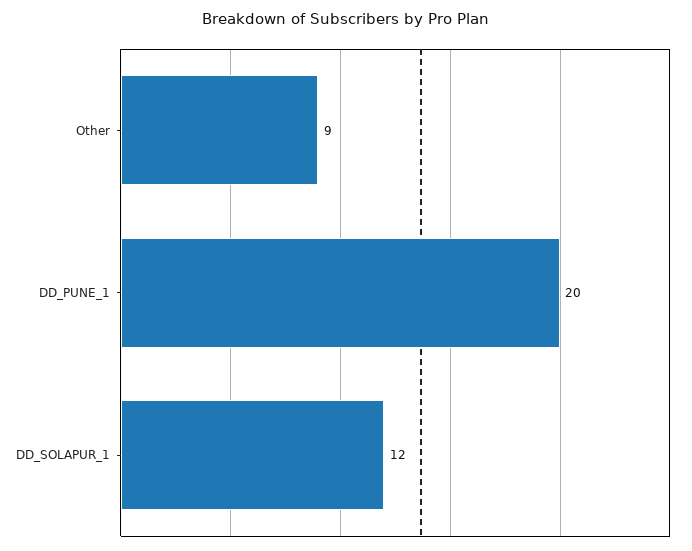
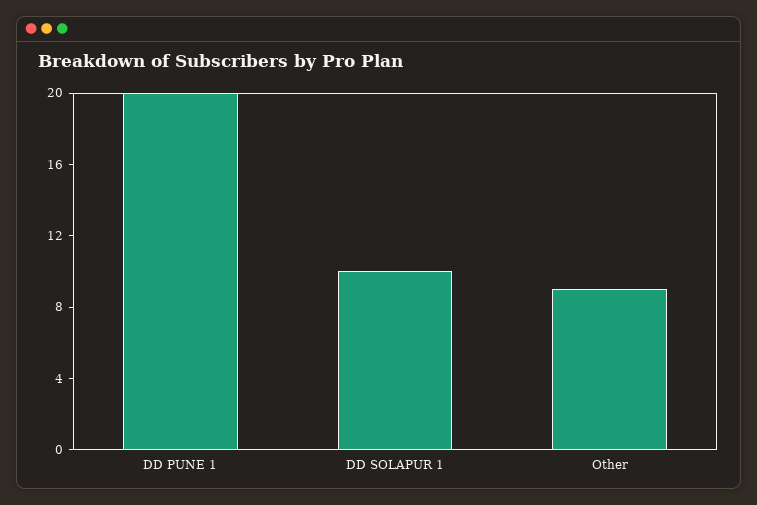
  {
    "Other": 9,
    "DD_PUNE_1": 20,
-   "DD_SOLAPUR_1": 12
+   "DD_SOLAPUR_1": 10
  }

